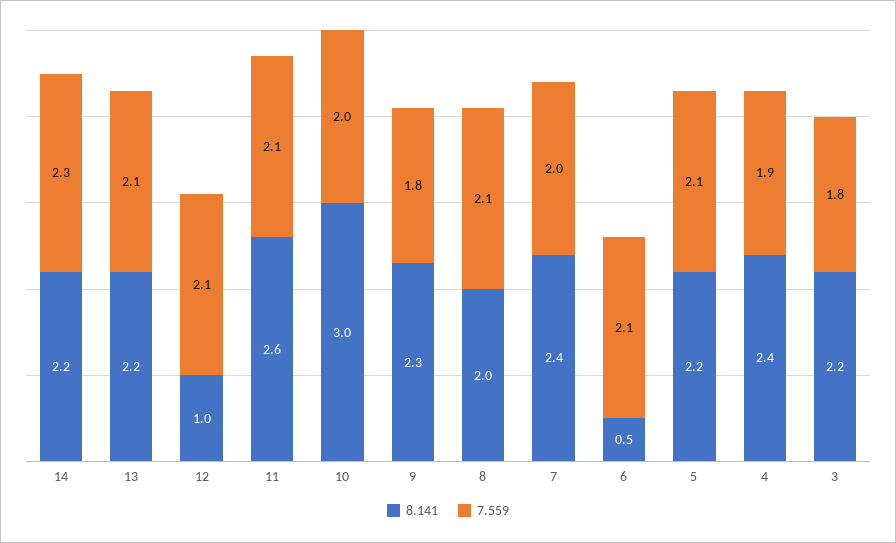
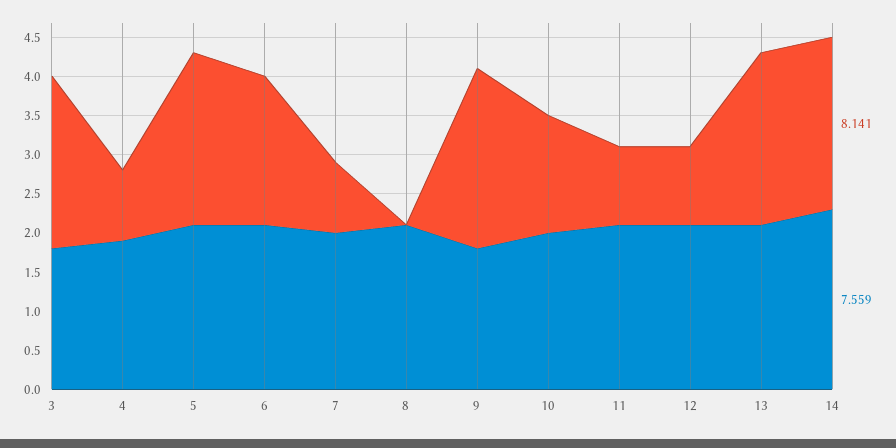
  {
    "8.141": {
      "14": 2.2,
      "13": 2.2,
      "12": 1,
-     "11": 2.6,
+     "11": 1,
-     "10": 3,
+     "10": 1.5,
      "9": 2.3,
-     "8": 2,
+     "8": 0,
-     "7": 2.4,
+     "7": 1,
-     "6": 0.5,
+     "6": 2,
      "5": 2.2,
-     "4": 2.4,
+     "4": 1,
      "3": 2.2
    },
    "7.559": {
      "14": 2.3,
      "13": 2.1,
      "12": 2.1,
      "11": 2.1,
      "10": 2,
      "9": 1.8,
      "8": 2.1,
      "7": 2,
      "6": 2.1,
      "5": 2.1,
      "4": 1.9,
      "3": 1.8
    }
  }

